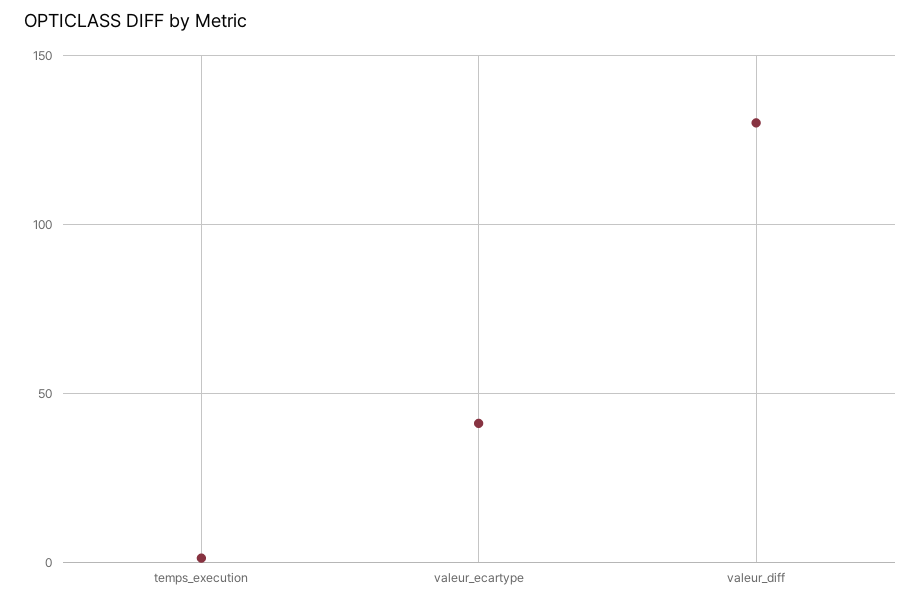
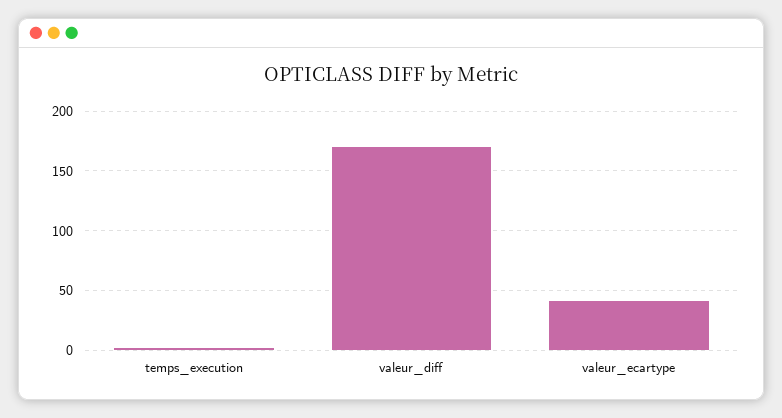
  {
    "temps_execution": 0,
    "valeur_ecartype": 40,
-   "valeur_diff": 130
+   "valeur_diff": 170
  }

